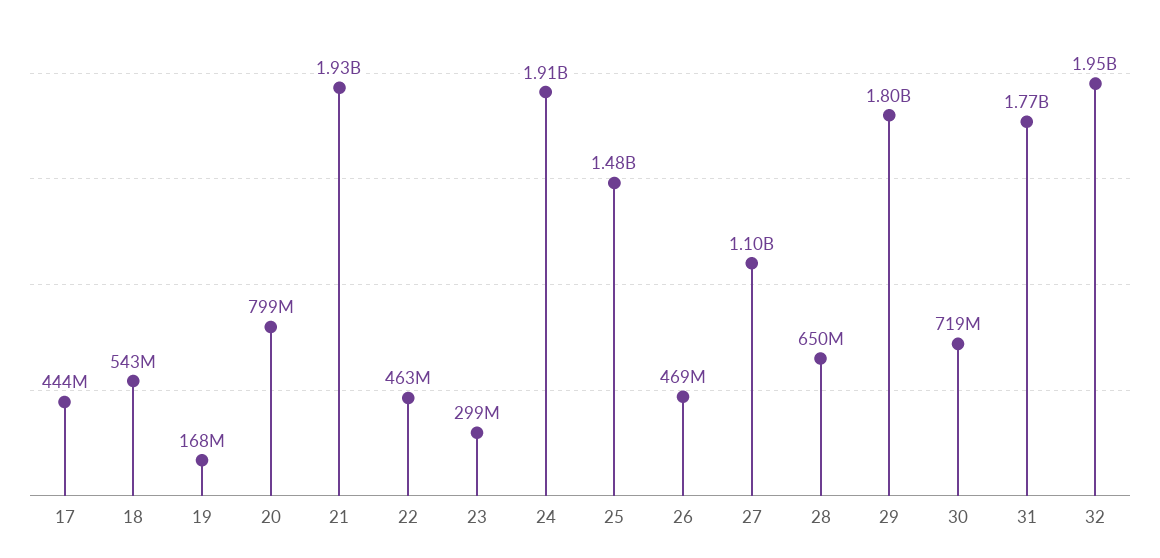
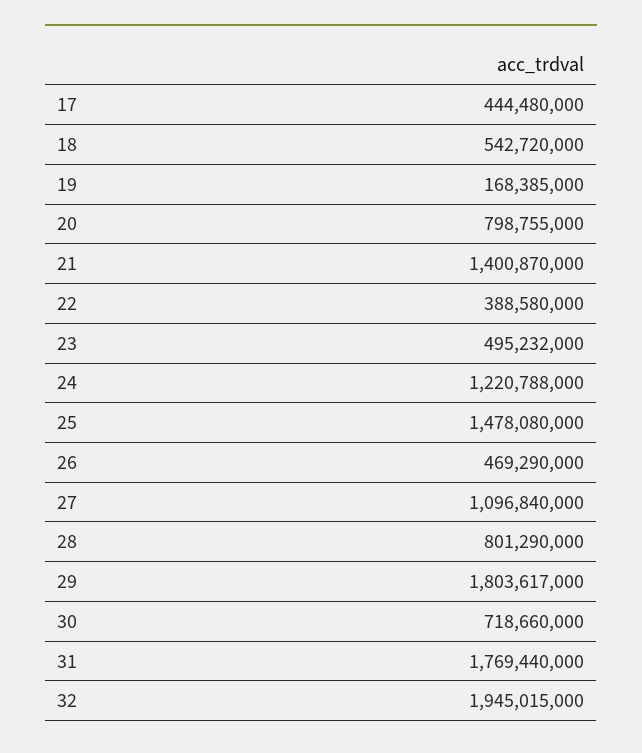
  {
    "17": 444480000,
    "18": 542720000,
    "19": 168385000,
    "20": 798755000,
-   "21": 1930000000,
+   "21": 1400870000,
-   "22": 463000000,
+   "22": 388580000,
-   "23": 299000000,
+   "23": 495232000,
-   "24": 1910000000,
+   "24": 1220788000,
    "25": 1478080000,
    "26": 469290000,
    "27": 1096840000,
-   "28": 650000000,
+   "28": 801290000,
    "29": 1803617000,
    "30": 718660000,
    "31": 1769440000,
    "32": 1945015000
  }

